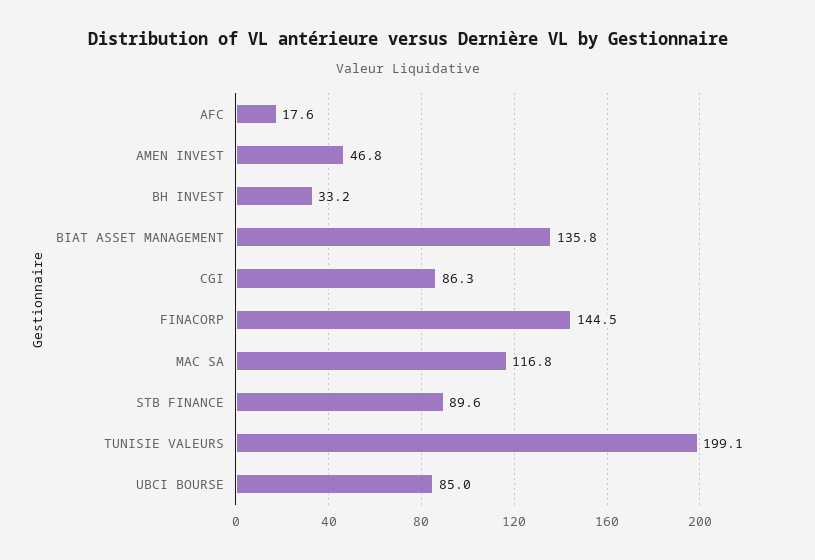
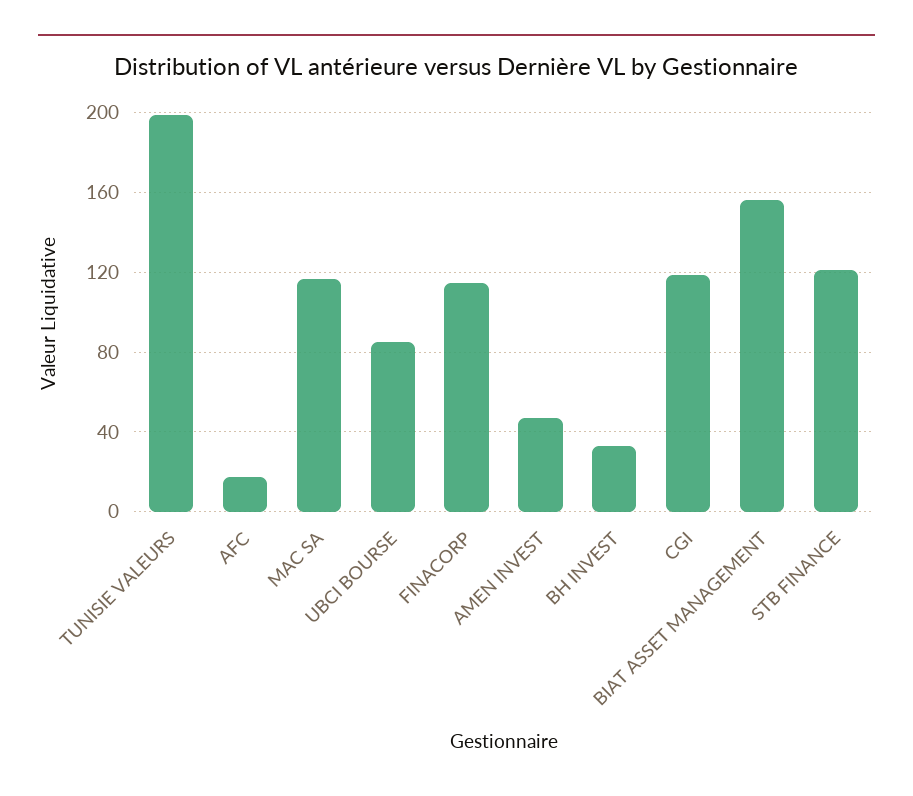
  {
    "AFC": 17.6,
    "AMEN INVEST": 46.8,
    "BH INVEST": 33.2,
-   "BIAT ASSET MANAGEMENT": 135.8,
+   "BIAT ASSET MANAGEMENT": 155,
-   "CGI": 86.3,
+   "CGI": 120,
-   "FINACORP": 144.5,
+   "FINACORP": 115,
    "MAC SA": 116.8,
-   "STB FINANCE": 89.6,
+   "STB FINANCE": 120,
    "TUNISIE VALEURS": 199.1,
    "UBCI BOURSE": 85
  }

